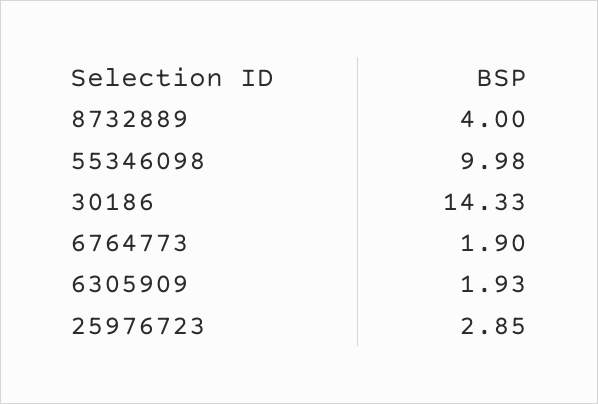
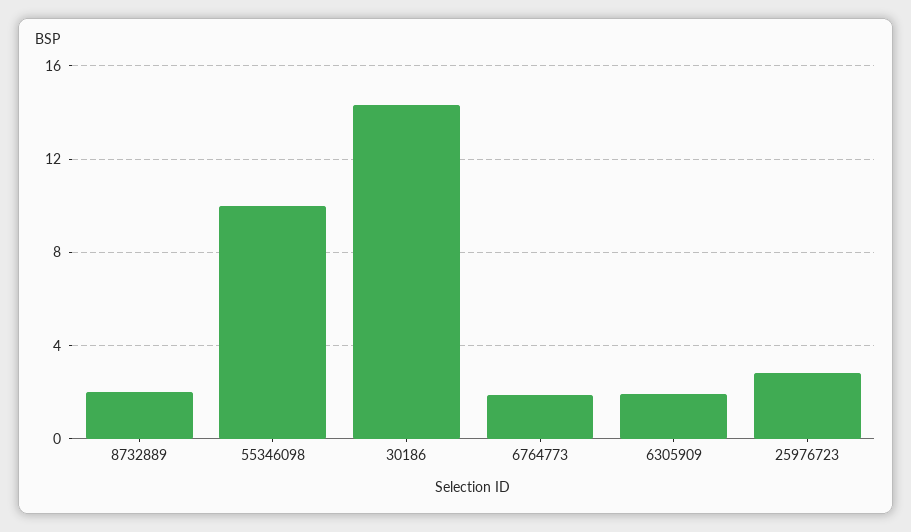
  {
-   "8732889": 4,
+   "8732889": 2,
    "55346098": 9.98,
    "30186": 14.33,
    "6764773": 1.9,
    "6305909": 1.93,
    "25976723": 2.85
  }

